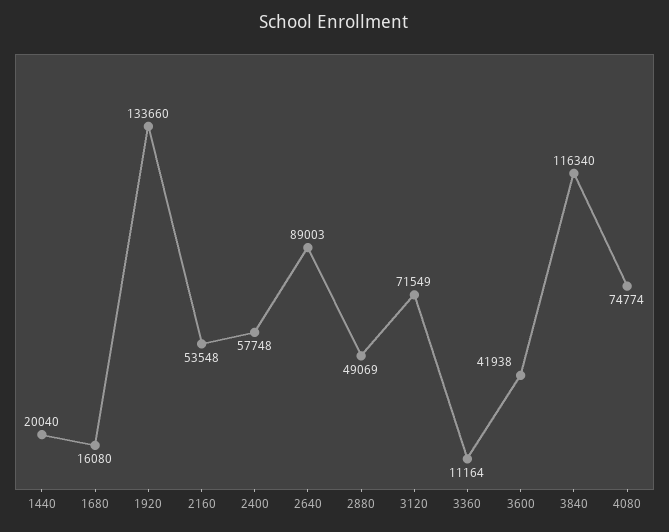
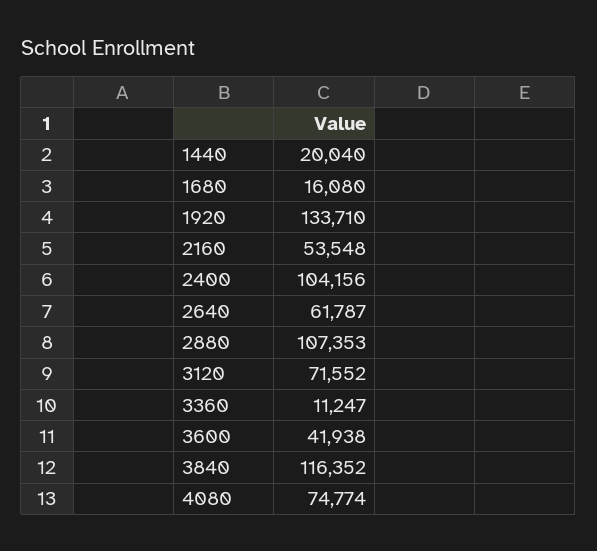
  {
    "1440": 20040,
    "1680": 16080,
-   "1920": 133660,
+   "1920": 133710,
    "2160": 53548,
-   "2400": 57748,
+   "2400": 104156,
-   "2640": 89003,
+   "2640": 61787,
-   "2880": 49069,
+   "2880": 107353,
-   "3120": 71549,
+   "3120": 71552,
-   "3360": 11164,
+   "3360": 11247,
    "3600": 41938,
-   "3840": 116340,
+   "3840": 116352,
    "4080": 74774
  }

